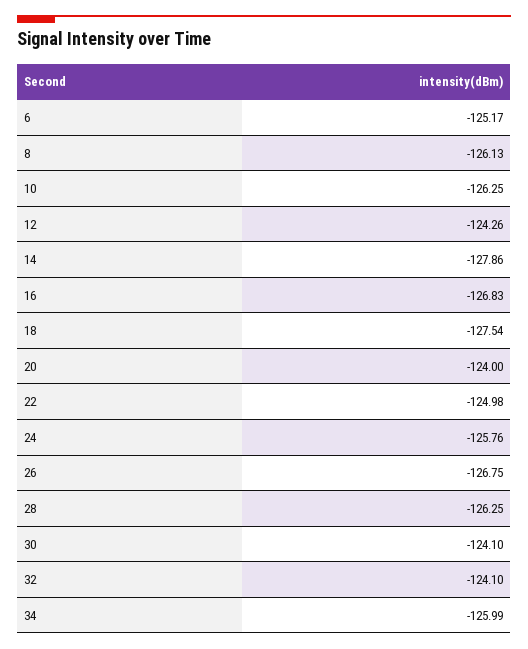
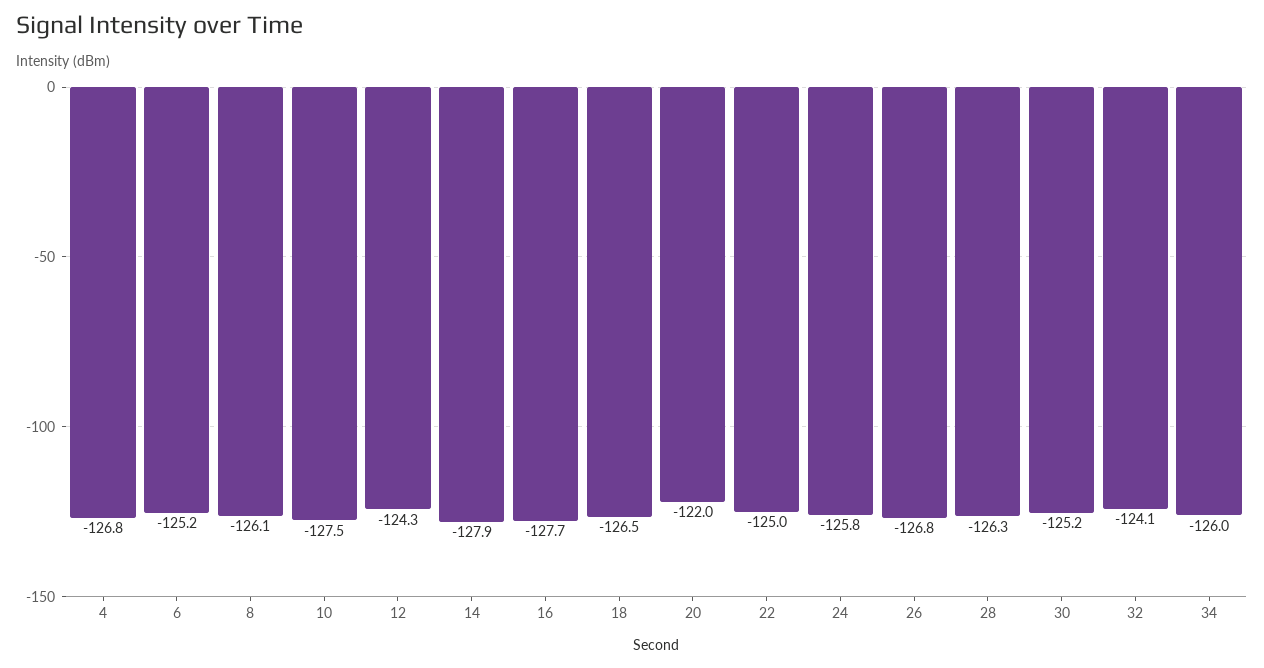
  {
    "6": -125.17,
    "8": -126.13,
-   "10": -126.25,
+   "10": -127.5,
    "12": -124.26,
    "14": -127.86,
-   "16": -126.83,
+   "16": -127.7,
-   "18": -127.54,
+   "18": -126.5,
-   "20": -124,
+   "20": -122,
    "22": -124.98,
    "24": -125.76,
    "26": -126.75,
    "28": -126.25,
-   "30": -124.1,
+   "30": -125.2,
    "32": -124.1,
-   "34": -125.99
+   "34": -125.99,
+   "4": -126.8
  }

